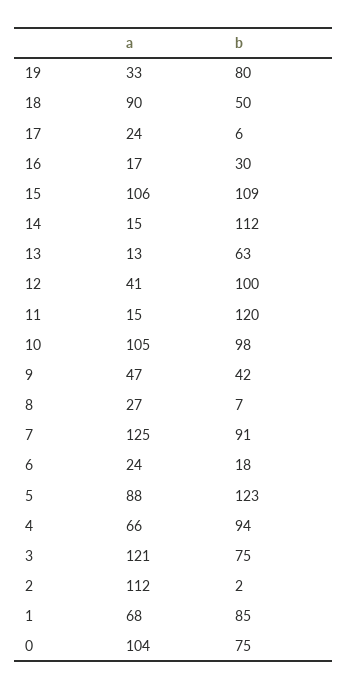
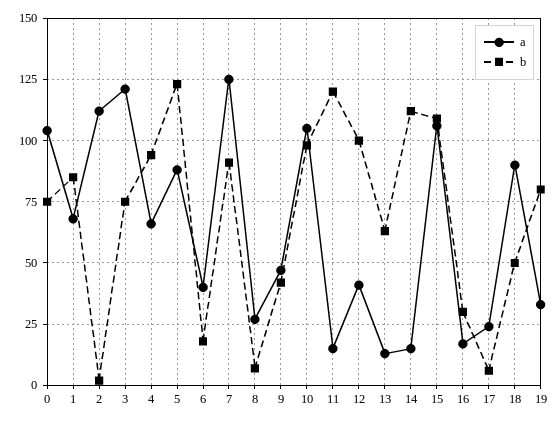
  {
    "a": {
      "19": 33,
      "18": 90,
      "17": 24,
      "16": 17,
      "15": 106,
      "14": 15,
      "13": 13,
      "12": 41,
      "11": 15,
      "10": 105,
      "9": 47,
      "8": 27,
      "7": 125,
-     "6": 24,
+     "6": 40,
      "5": 88,
      "4": 66,
      "3": 121,
      "2": 112,
      "1": 68,
      "0": 104
    },
    "b": {
      "19": 80,
      "18": 50,
      "17": 6,
      "16": 30,
      "15": 109,
      "14": 112,
      "13": 63,
      "12": 100,
      "11": 120,
      "10": 98,
      "9": 42,
      "8": 7,
      "7": 91,
      "6": 18,
      "5": 123,
      "4": 94,
      "3": 75,
      "2": 2,
      "1": 85,
      "0": 75
    }
  }

